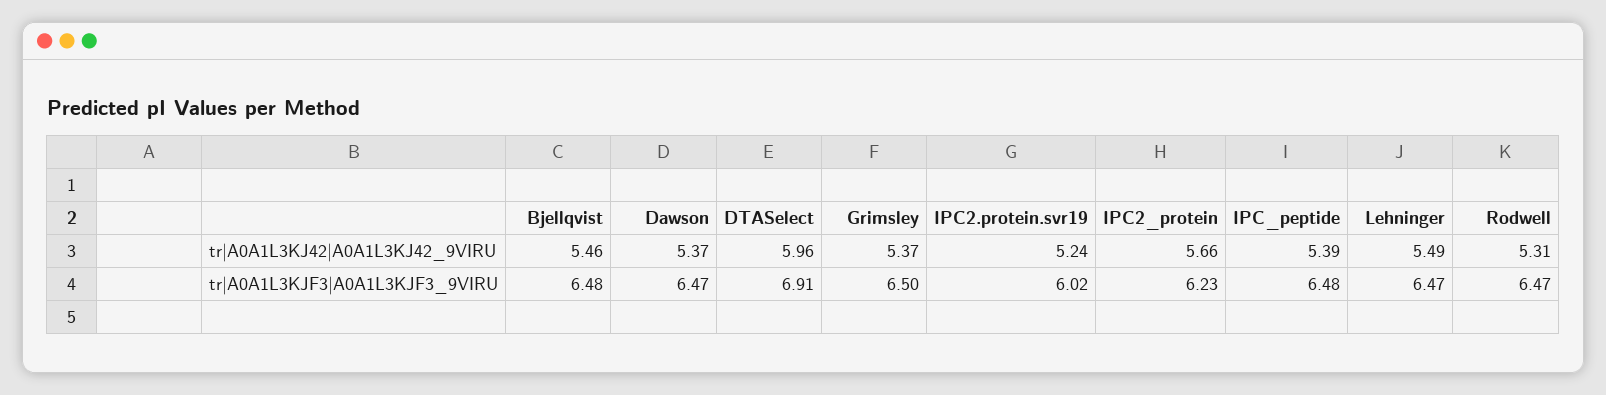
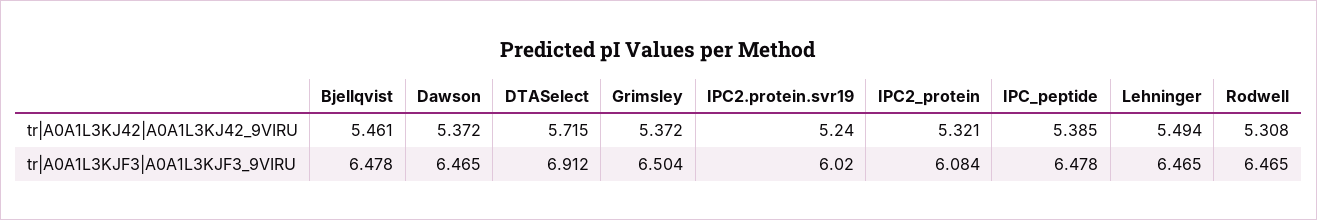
  {
    "Bjellqvist": {
      "tr|A0A1L3KJ42|A0A1L3KJ42_9VIRU": 5.461,
      "tr|A0A1L3KJF3|A0A1L3KJF3_9VIRU": 6.478
    },
    "Dawson": {
      "tr|A0A1L3KJ42|A0A1L3KJ42_9VIRU": 5.372,
      "tr|A0A1L3KJF3|A0A1L3KJF3_9VIRU": 6.465
    },
    "DTASelect": {
-     "tr|A0A1L3KJ42|A0A1L3KJ42_9VIRU": 5.96,
+     "tr|A0A1L3KJ42|A0A1L3KJ42_9VIRU": 5.715,
      "tr|A0A1L3KJF3|A0A1L3KJF3_9VIRU": 6.912
    },
    "Grimsley": {
      "tr|A0A1L3KJ42|A0A1L3KJ42_9VIRU": 5.372,
      "tr|A0A1L3KJF3|A0A1L3KJF3_9VIRU": 6.504
    },
    "IPC2.protein.svr19": {
      "tr|A0A1L3KJ42|A0A1L3KJ42_9VIRU": 5.24,
      "tr|A0A1L3KJF3|A0A1L3KJF3_9VIRU": 6.02
    },
    "IPC2_protein": {
-     "tr|A0A1L3KJ42|A0A1L3KJ42_9VIRU": 5.66,
+     "tr|A0A1L3KJ42|A0A1L3KJ42_9VIRU": 5.321,
-     "tr|A0A1L3KJF3|A0A1L3KJF3_9VIRU": 6.23
+     "tr|A0A1L3KJF3|A0A1L3KJF3_9VIRU": 6.084
    },
    "IPC_peptide": {
      "tr|A0A1L3KJ42|A0A1L3KJ42_9VIRU": 5.385,
      "tr|A0A1L3KJF3|A0A1L3KJF3_9VIRU": 6.478
    },
    "Lehninger": {
      "tr|A0A1L3KJ42|A0A1L3KJ42_9VIRU": 5.494,
      "tr|A0A1L3KJF3|A0A1L3KJF3_9VIRU": 6.465
    },
    "Rodwell": {
      "tr|A0A1L3KJ42|A0A1L3KJ42_9VIRU": 5.308,
      "tr|A0A1L3KJF3|A0A1L3KJF3_9VIRU": 6.465
    }
  }

